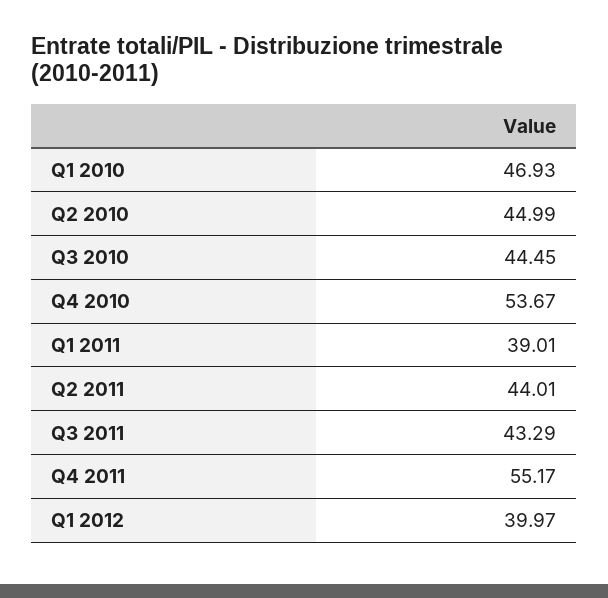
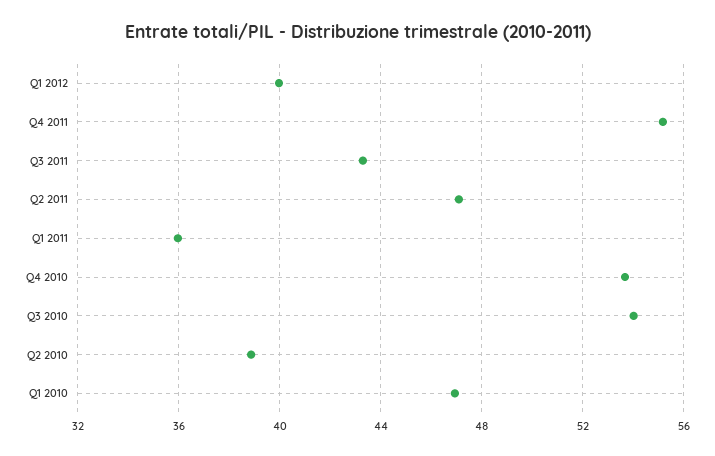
  {
    "Q1 2010": 46.93,
-   "Q2 2010": 44.99,
+   "Q2 2010": 39,
-   "Q3 2010": 44.45,
+   "Q3 2010": 54,
    "Q4 2010": 53.67,
-   "Q1 2011": 39.01,
+   "Q1 2011": 36,
-   "Q2 2011": 44.01,
+   "Q2 2011": 47,
    "Q3 2011": 43.29,
    "Q4 2011": 55.17,
    "Q1 2012": 39.97
  }

